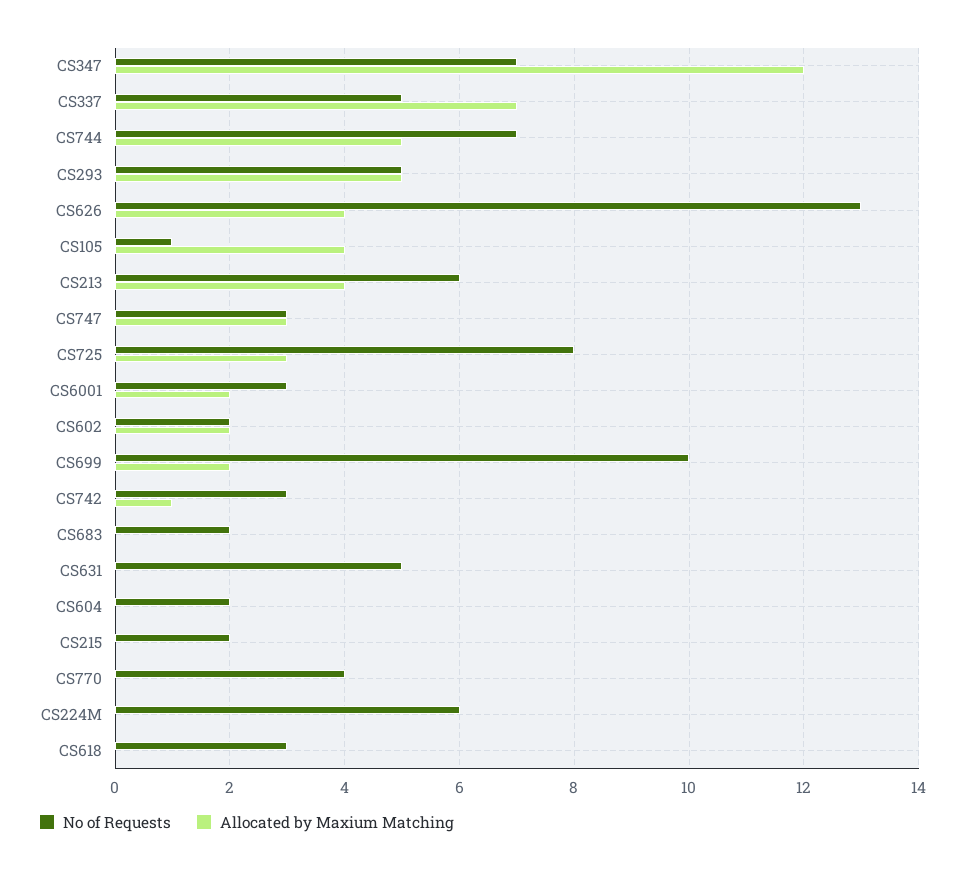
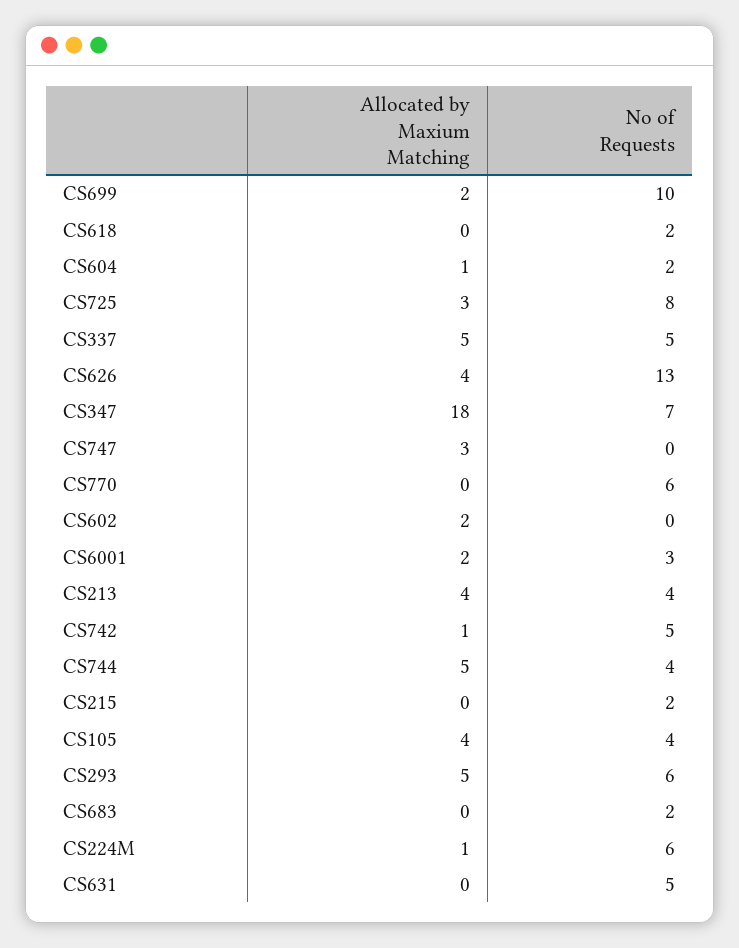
  {
    "No of Requests": {
      "CS347": 7,
      "CS337": 5,
-     "CS744": 7,
+     "CS744": 4,
-     "CS293": 5,
+     "CS293": 6,
      "CS626": 13,
-     "CS105": 1,
+     "CS105": 4,
-     "CS213": 6,
+     "CS213": 4,
-     "CS747": 3,
+     "CS747": 0,
      "CS725": 8,
      "CS6001": 3,
-     "CS602": 2,
+     "CS602": 0,
      "CS699": 10,
-     "CS742": 3,
+     "CS742": 5,
      "CS683": 2,
      "CS631": 5,
      "CS604": 2,
      "CS215": 2,
-     "CS770": 4,
+     "CS770": 6,
      "CS224M": 6,
-     "CS618": 3
+     "CS618": 2
    },
    "Allocated by Maxium Matching": {
-     "CS347": 12,
+     "CS347": 18,
-     "CS337": 7,
+     "CS337": 5,
      "CS744": 5,
      "CS293": 5,
      "CS626": 4,
      "CS105": 4,
      "CS213": 4,
      "CS747": 3,
      "CS725": 3,
      "CS6001": 2,
      "CS602": 2,
      "CS699": 2,
      "CS742": 1,
      "CS683": 0,
      "CS631": 0,
-     "CS604": 0,
+     "CS604": 1,
      "CS215": 0,
      "CS770": 0,
-     "CS224M": 0,
+     "CS224M": 1,
      "CS618": 0
    }
  }

